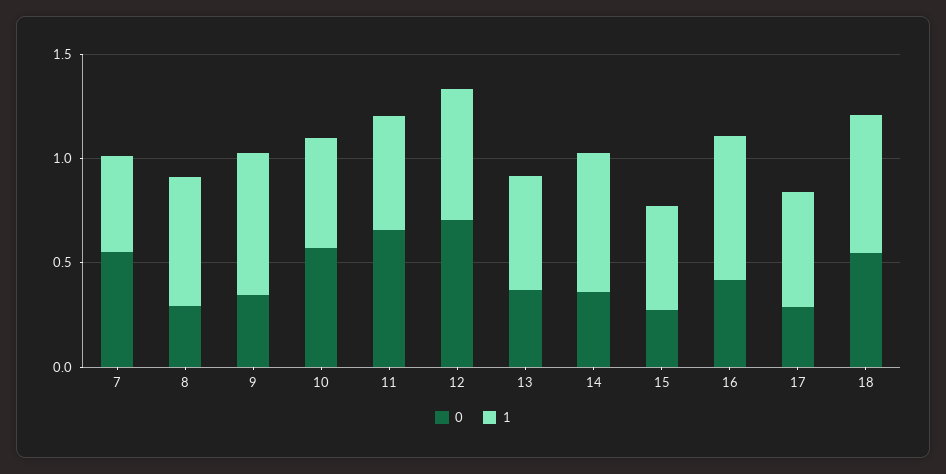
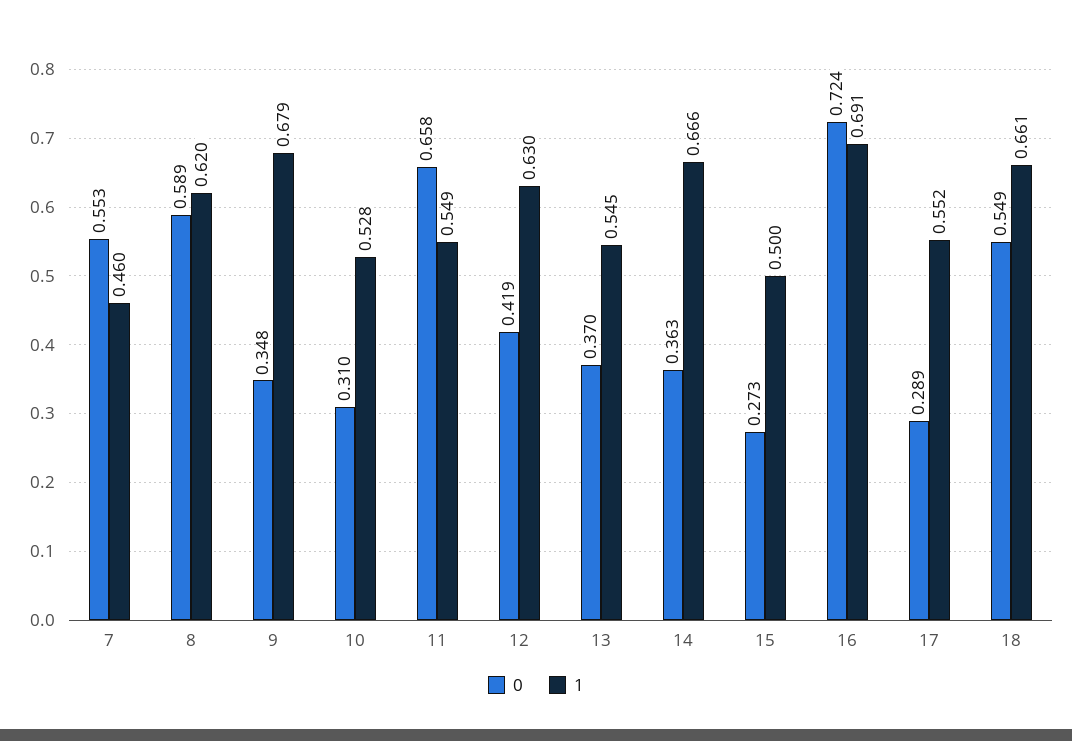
  {
    "0": {
      "7": 0.553,
-     "8": 0.3,
+     "8": 0.589,
      "9": 0.348,
-     "10": 0.6,
+     "10": 0.31,
      "11": 0.658,
-     "12": 0.7,
+     "12": 0.419,
      "13": 0.37,
      "14": 0.363,
      "15": 0.273,
-     "16": 0.4,
+     "16": 0.724,
      "17": 0.289,
      "18": 0.549
    },
    "1": {
      "7": 0.46,
      "8": 0.62,
      "9": 0.679,
      "10": 0.528,
      "11": 0.549,
      "12": 0.63,
      "13": 0.545,
      "14": 0.666,
      "15": 0.5,
      "16": 0.691,
      "17": 0.552,
      "18": 0.661
    }
  }

